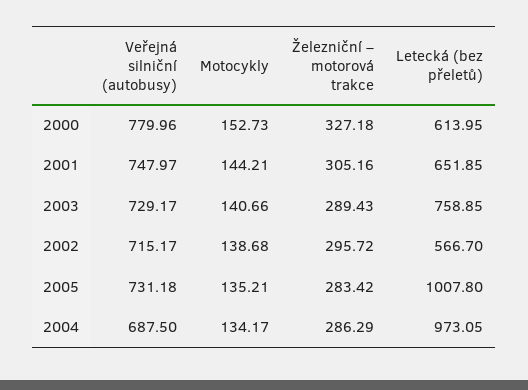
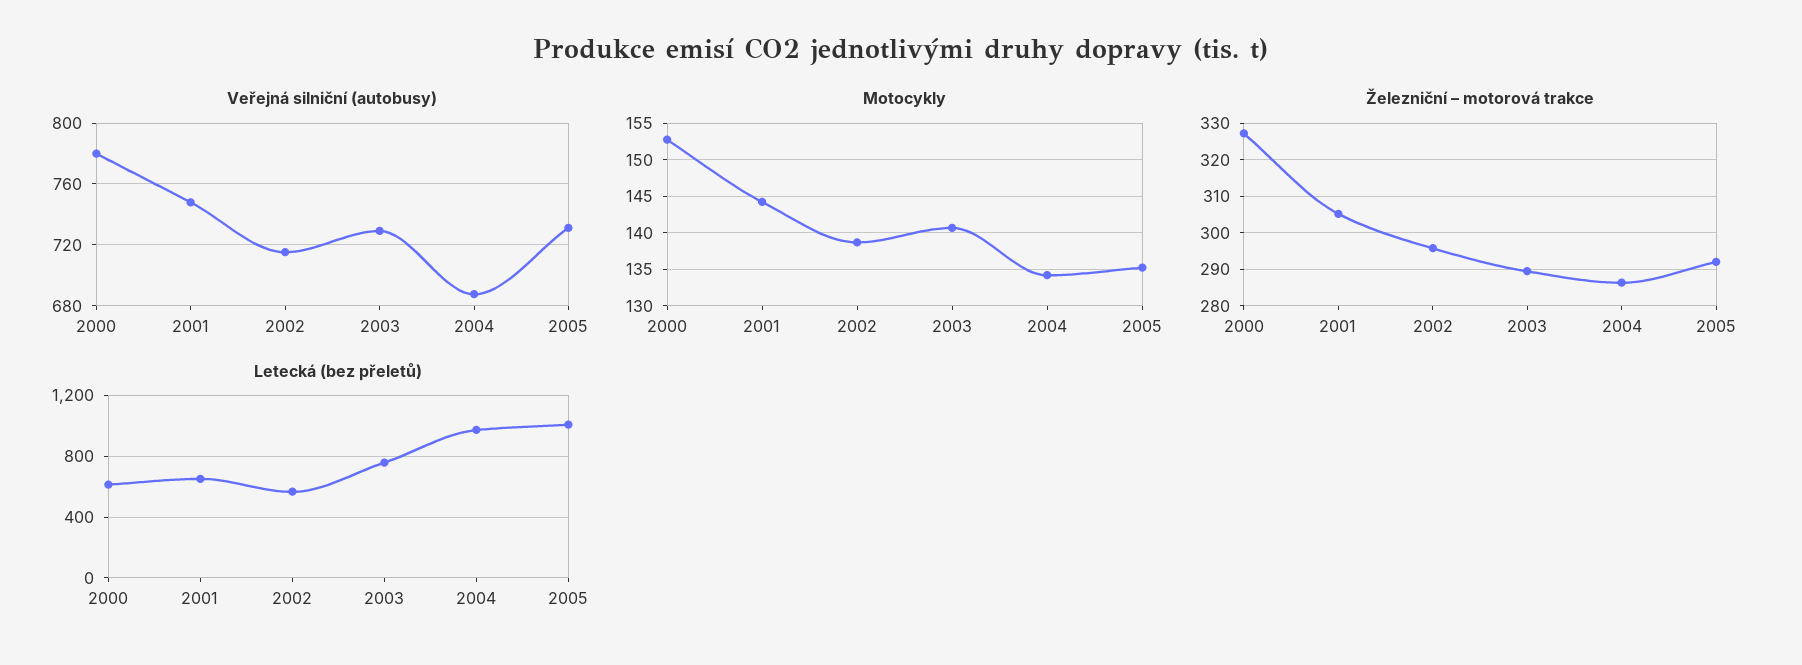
  {
    "Veřejná silniční (autobusy)": {
      "2000": 779.96,
      "2001": 747.97,
      "2003": 729.17,
      "2002": 715.17,
      "2005": 731.18,
      "2004": 687.5
    },
    "Motocykly": {
      "2000": 152.73,
      "2001": 144.21,
      "2003": 140.66,
      "2002": 138.68,
      "2005": 135.21,
      "2004": 134.17
    },
    "Železniční – motorová trakce": {
      "2000": 327.18,
      "2001": 305.16,
      "2003": 289.43,
      "2002": 295.72,
-     "2005": 283.42,
+     "2005": 292,
      "2004": 286.29
    },
    "Letecká (bez přeletů)": {
      "2000": 613.95,
      "2001": 651.85,
      "2003": 758.85,
      "2002": 566.7,
      "2005": 1007.8,
      "2004": 973.05
    }
  }

